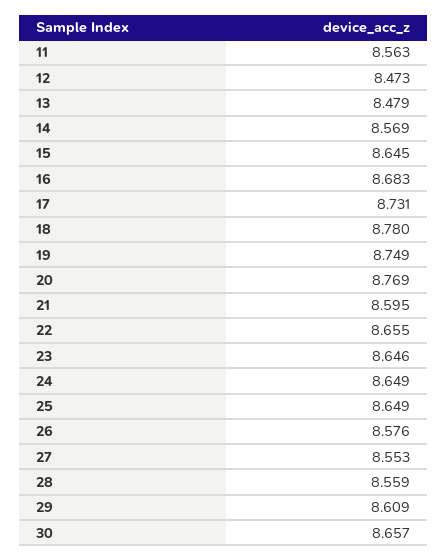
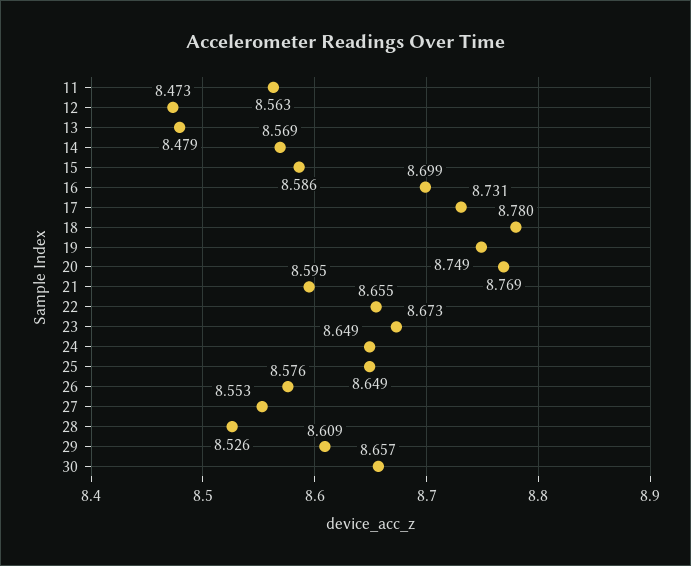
  {
    "11": 8.563,
    "12": 8.473,
    "13": 8.479,
    "14": 8.569,
-   "15": 8.645,
+   "15": 8.586,
-   "16": 8.683,
+   "16": 8.699,
    "17": 8.731,
    "18": 8.78,
    "19": 8.749,
    "20": 8.769,
    "21": 8.595,
    "22": 8.655,
-   "23": 8.646,
+   "23": 8.673,
    "24": 8.649,
    "25": 8.649,
    "26": 8.576,
    "27": 8.553,
-   "28": 8.559,
+   "28": 8.526,
    "29": 8.609,
    "30": 8.657
  }

